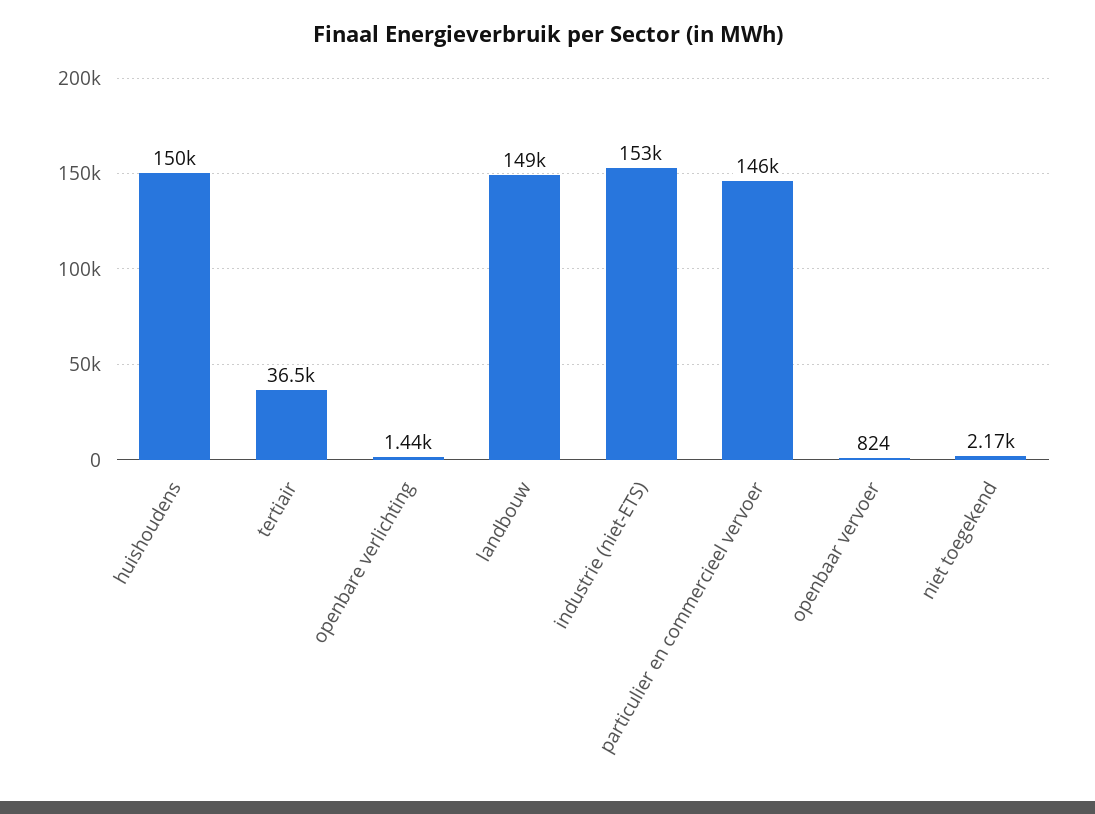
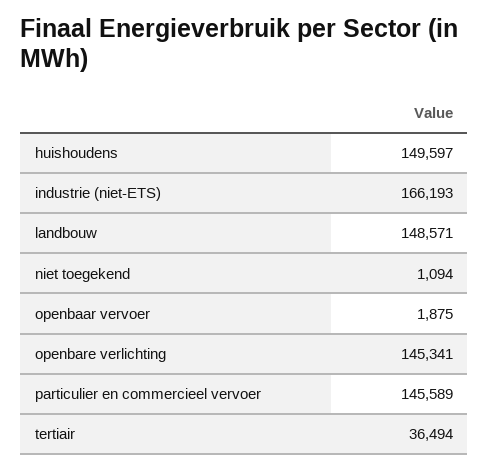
  {
    "huishoudens": 149597,
    "tertiair": 36494,
-   "openbare verlichting": 1440,
+   "openbare verlichting": 145341,
    "landbouw": 148571,
-   "industrie (niet-ETS)": 153000,
+   "industrie (niet-ETS)": 166193,
    "particulier en commercieel vervoer": 145589,
-   "openbaar vervoer": 824,
+   "openbaar vervoer": 1875,
-   "niet toegekend": 2170
+   "niet toegekend": 1094
  }

